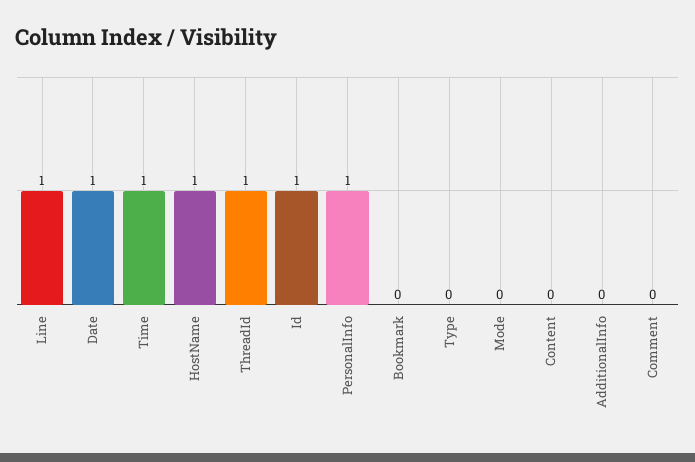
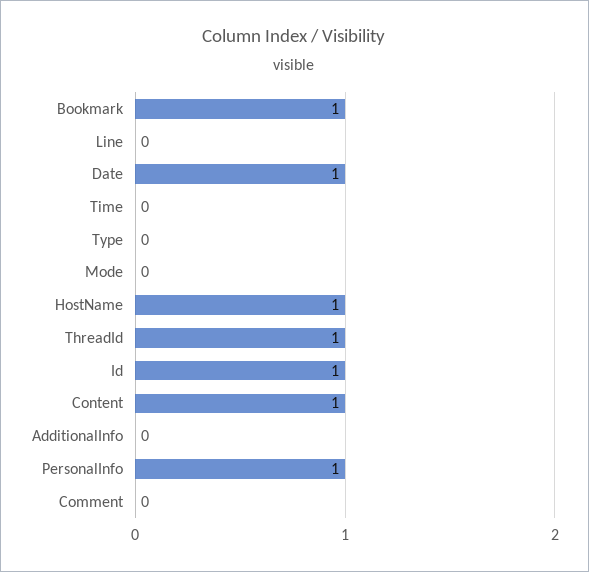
  {
-   "Line": 1,
+   "Line": 0,
    "Date": 1,
-   "Time": 1,
+   "Time": 0,
    "HostName": 1,
    "ThreadId": 1,
    "Id": 1,
    "PersonalInfo": 1,
-   "Bookmark": 0,
+   "Bookmark": 1,
    "Type": 0,
    "Mode": 0,
-   "Content": 0,
+   "Content": 1,
    "AdditionalInfo": 0,
    "Comment": 0
  }

